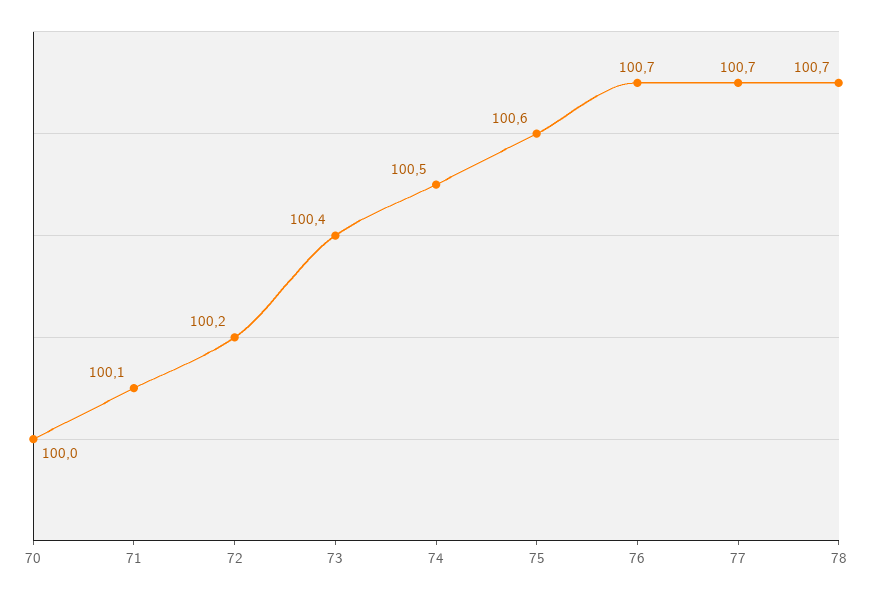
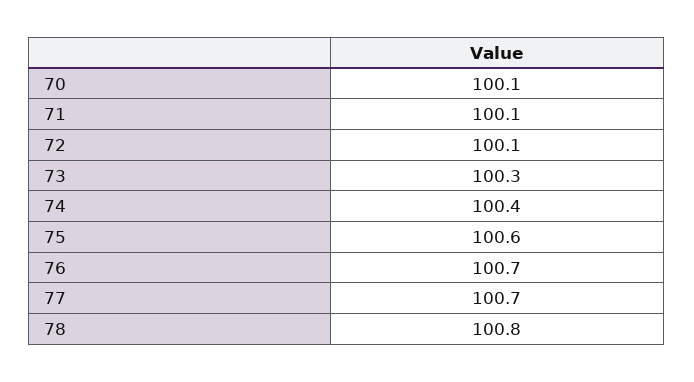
  {
-   "70": 100,
+   "70": 100.1,
    "71": 100.1,
-   "72": 100.2,
+   "72": 100.1,
-   "73": 100.4,
+   "73": 100.3,
-   "74": 100.5,
+   "74": 100.4,
    "75": 100.6,
    "76": 100.7,
    "77": 100.7,
-   "78": 100.7
+   "78": 100.8
  }

